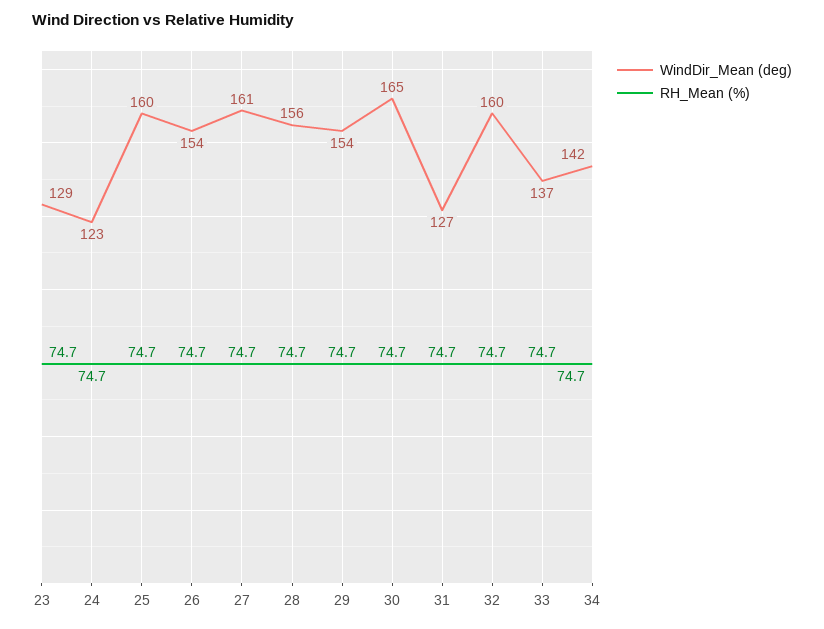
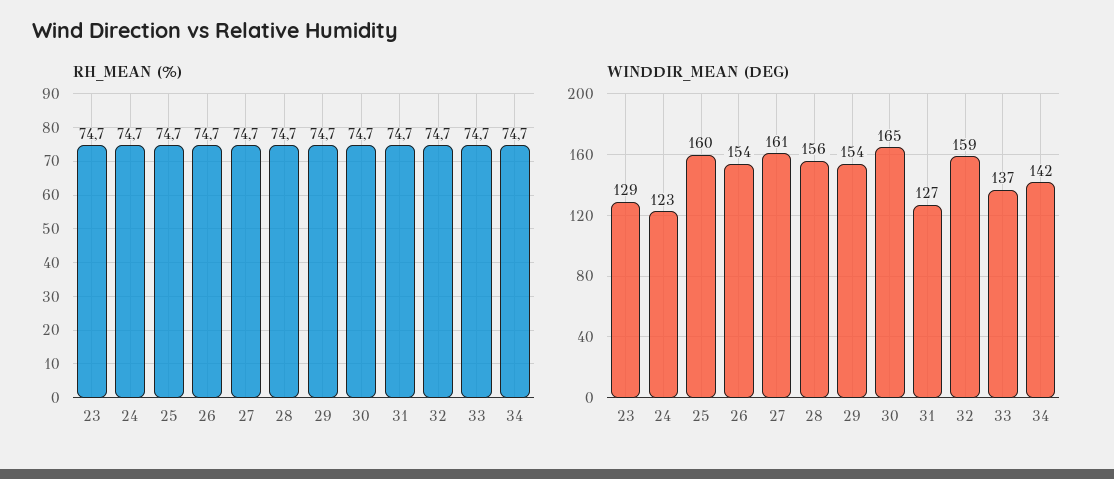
  {
    "WindDir_Mean (deg)": {
      "23": 129,
      "24": 123,
      "25": 160,
      "26": 154,
      "27": 161,
      "28": 156,
      "29": 154,
      "30": 165,
      "31": 127,
-     "32": 160,
+     "32": 159,
      "33": 137,
      "34": 142
    },
    "RH_Mean (%)": {
      "23": 74.7,
      "24": 74.7,
      "25": 74.7,
      "26": 74.7,
      "27": 74.7,
      "28": 74.7,
      "29": 74.7,
      "30": 74.7,
      "31": 74.7,
      "32": 74.7,
      "33": 74.7,
      "34": 74.7
    }
  }

